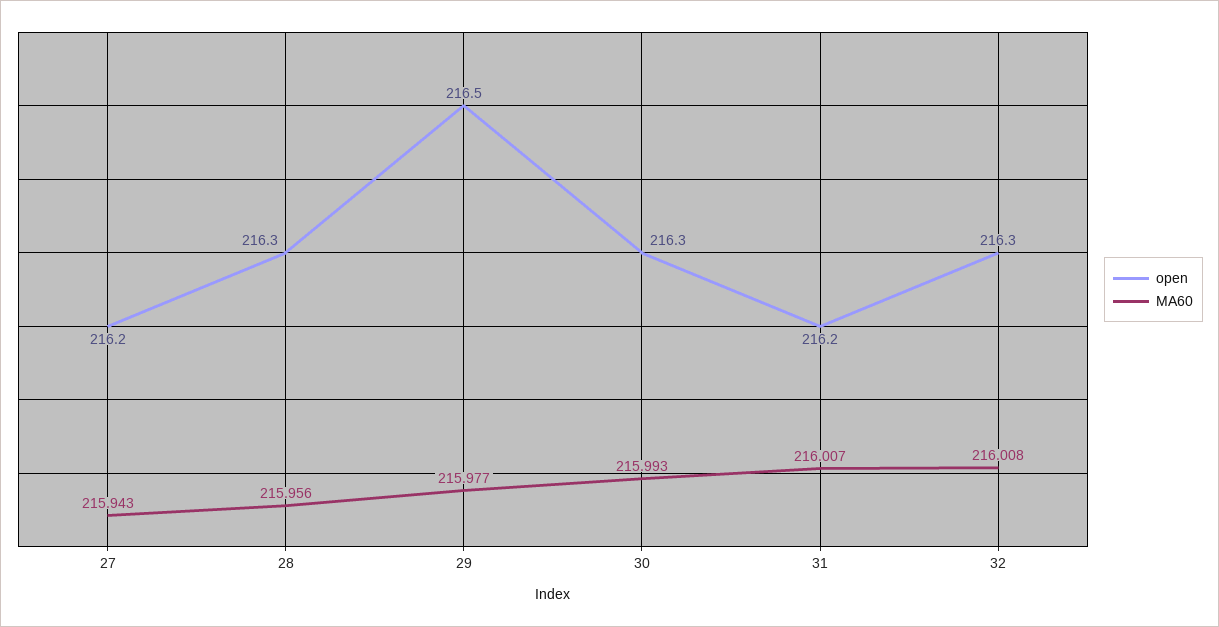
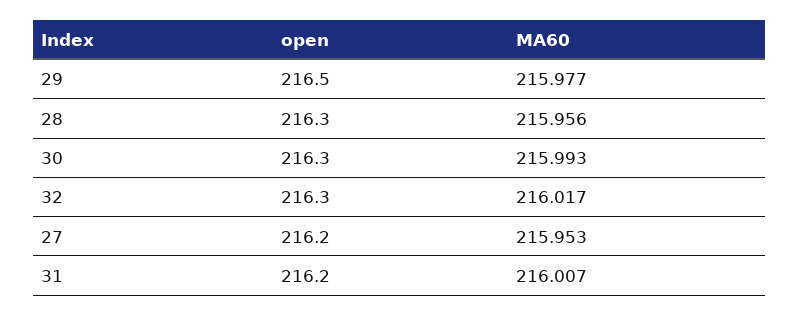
  {
    "open": {
      "27": 216.2,
      "28": 216.3,
      "29": 216.5,
      "30": 216.3,
      "31": 216.2,
      "32": 216.3
    },
    "MA60": {
-     "27": 215.943,
+     "27": 215.953,
      "28": 215.956,
      "29": 215.977,
      "30": 215.993,
      "31": 216.007,
-     "32": 216.008
+     "32": 216.017
    }
  }

